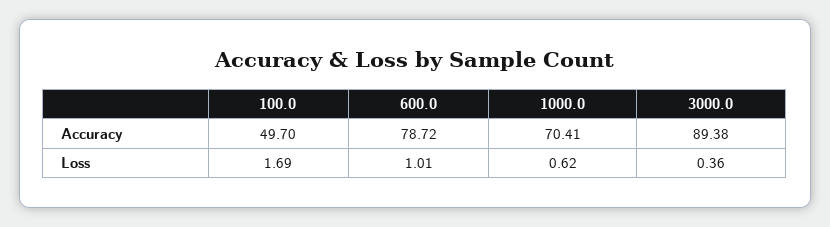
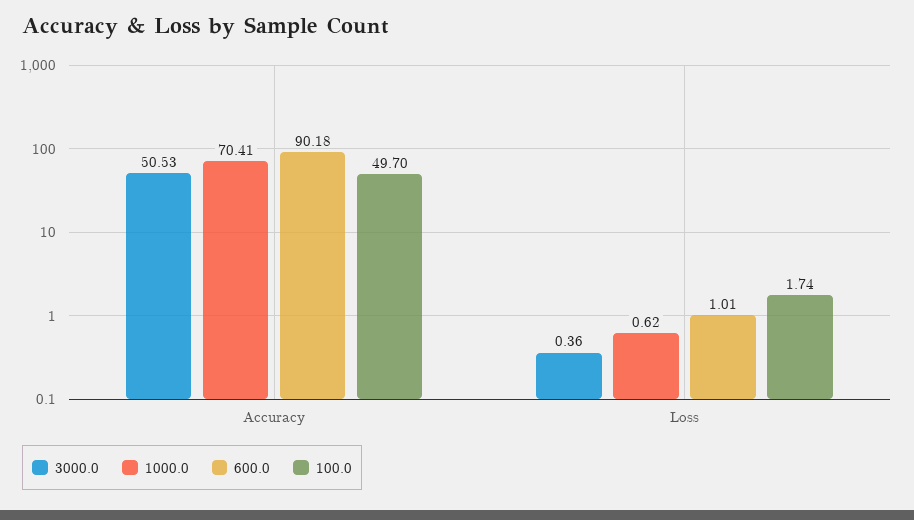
  {
    "100.0": {
      "Accuracy": 49.7,
-     "Loss": 1.69
+     "Loss": 1.74
    },
    "600.0": {
-     "Accuracy": 78.72,
+     "Accuracy": 90.18,
      "Loss": 1.01
    },
    "1000.0": {
      "Accuracy": 70.41,
      "Loss": 0.62
    },
    "3000.0": {
-     "Accuracy": 89.38,
+     "Accuracy": 50.53,
      "Loss": 0.36
    }
  }

